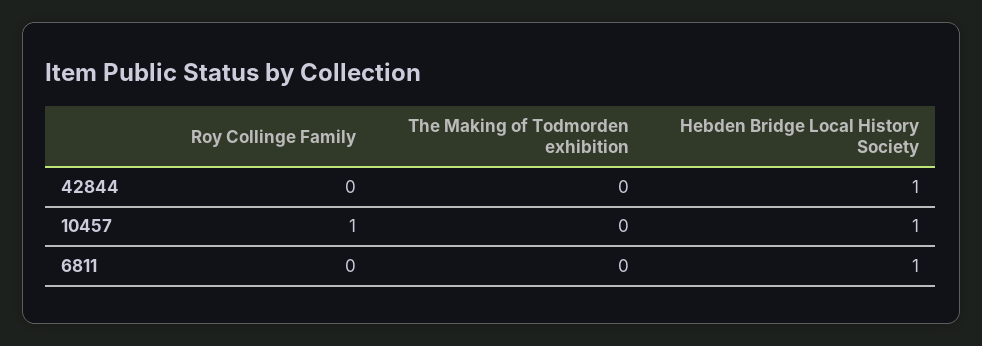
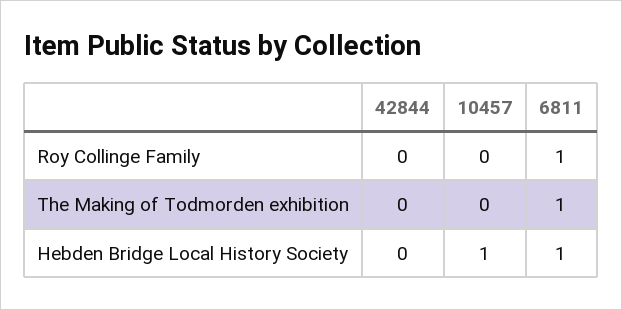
  {
    "Roy Collinge Family": {
      "42844": 0,
-     "10457": 1,
+     "10457": 0,
-     "6811": 0
+     "6811": 1
    },
    "The Making of Todmorden exhibition": {
      "42844": 0,
      "10457": 0,
-     "6811": 0
+     "6811": 1
    },
    "Hebden Bridge Local History Society": {
-     "42844": 1,
+     "42844": 0,
      "10457": 1,
      "6811": 1
    }
  }

